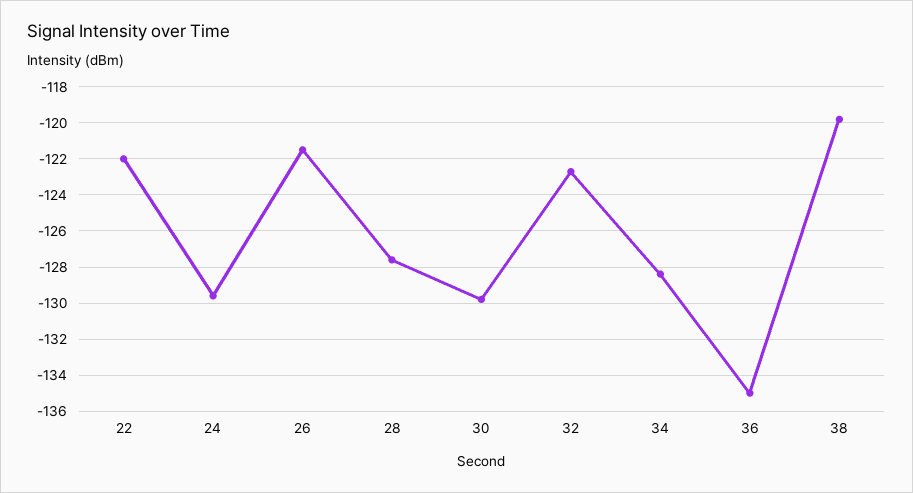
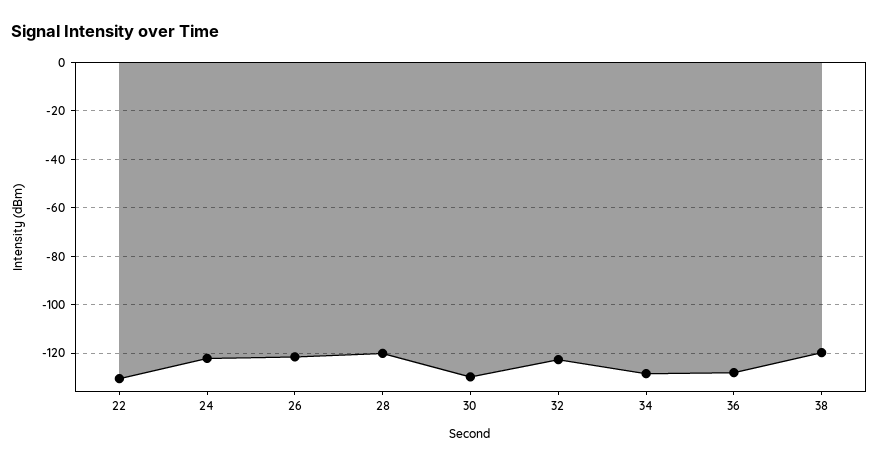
  {
-   "22": -122,
+   "22": -130,
-   "24": -129.5,
+   "24": -122.5,
    "26": -121.5,
-   "28": -127.5,
+   "28": -120,
    "30": -130,
    "32": -122.5,
    "34": -128.5,
-   "36": -135,
+   "36": -127.5,
    "38": -120
  }

